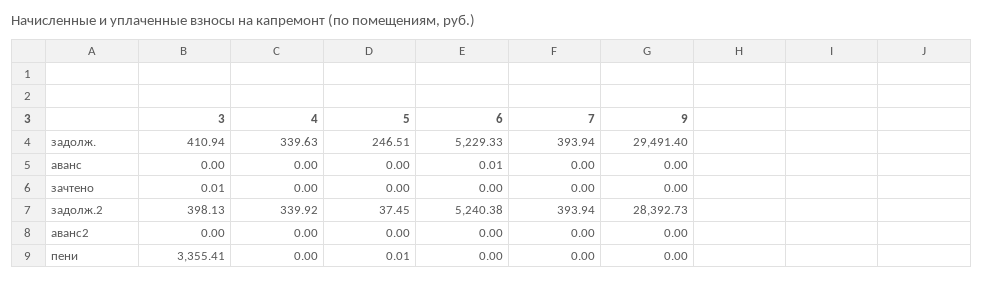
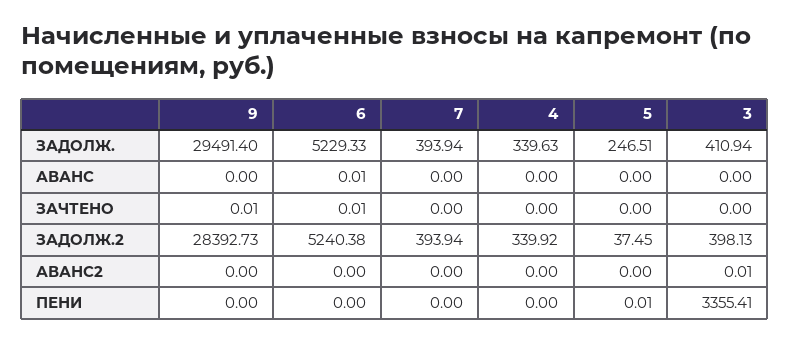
  {
    "3": {
      "задолж.": 410.94,
      "аванс": 0,
-     "зачтено": 0.01,
+     "зачтено": 0,
      "задолж.2": 398.13,
-     "аванс2": 0,
+     "аванс2": 0.01,
      "пени": 3355.41
    },
    "4": {
      "задолж.": 339.63,
      "аванс": 0,
      "зачтено": 0,
      "задолж.2": 339.92,
      "аванс2": 0,
      "пени": 0
    },
    "5": {
      "задолж.": 246.51,
      "аванс": 0,
      "зачтено": 0,
      "задолж.2": 37.45,
      "аванс2": 0,
      "пени": 0.01
    },
    "6": {
      "задолж.": 5229.33,
      "аванс": 0.01,
-     "зачтено": 0,
+     "зачтено": 0.01,
      "задолж.2": 5240.38,
      "аванс2": 0,
      "пени": 0
    },
    "7": {
      "задолж.": 393.94,
      "аванс": 0,
      "зачтено": 0,
      "задолж.2": 393.94,
      "аванс2": 0,
      "пени": 0
    },
    "9": {
      "задолж.": 29491.4,
      "аванс": 0,
-     "зачтено": 0,
+     "зачтено": 0.01,
      "задолж.2": 28392.73,
      "аванс2": 0,
      "пени": 0
    }
  }

